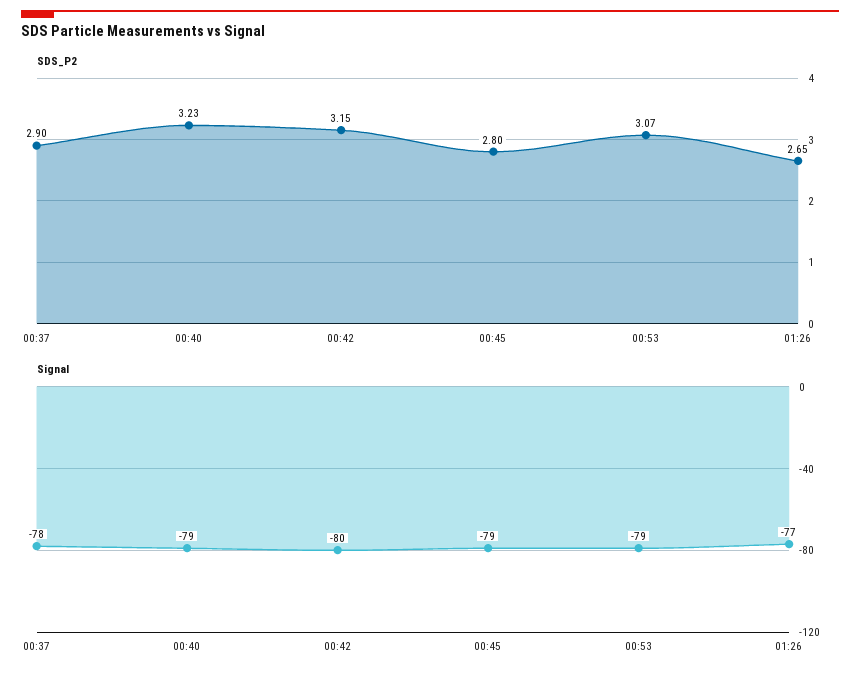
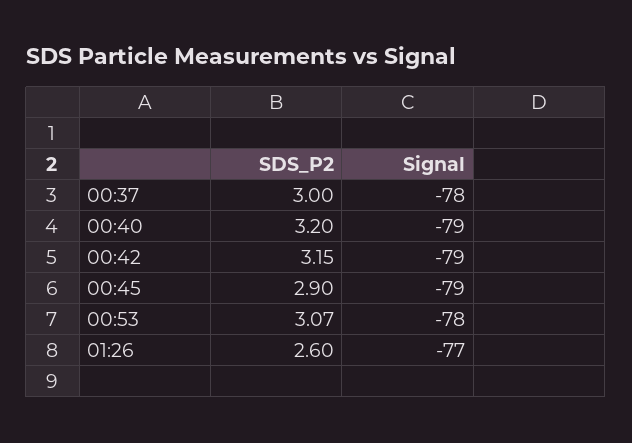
  {
    "SDS_P2": {
-     "00:37": 2.9,
+     "00:37": 3,
-     "00:40": 3.23,
+     "00:40": 3.2,
      "00:42": 3.15,
-     "00:45": 2.8,
+     "00:45": 2.9,
      "00:53": 3.07,
-     "01:26": 2.65
+     "01:26": 2.6
    },
    "Signal": {
      "00:37": -78,
      "00:40": -79,
-     "00:42": -80,
+     "00:42": -79,
      "00:45": -79,
-     "00:53": -79,
+     "00:53": -78,
      "01:26": -77
    }
  }

